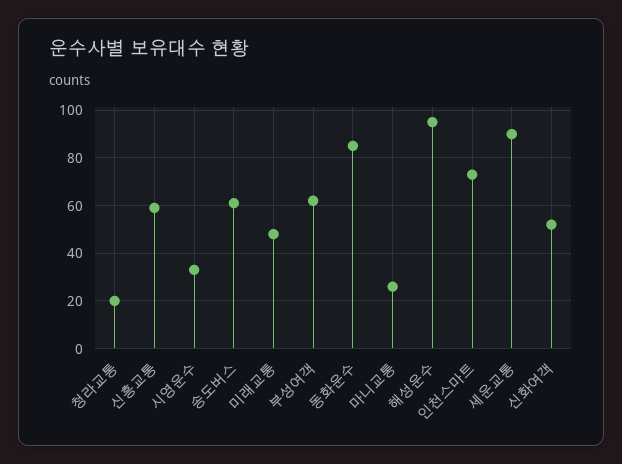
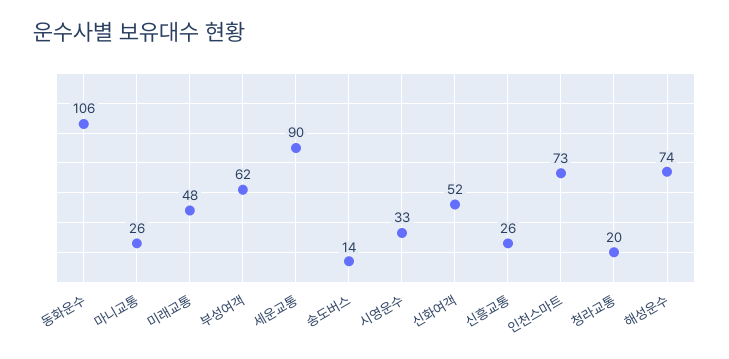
  {
    "청라교통": 20,
-   "신흥교통": 60,
+   "신흥교통": 26,
    "시영운수": 33,
-   "송도버스": 60,
+   "송도버스": 14,
    "미래교통": 48,
    "부성여객": 62,
-   "동화운수": 85,
+   "동화운수": 106,
    "마니교통": 26,
-   "해성운수": 95,
+   "해성운수": 74,
    "인천스마트": 73,
    "세운교통": 90,
    "신화여객": 52
  }

